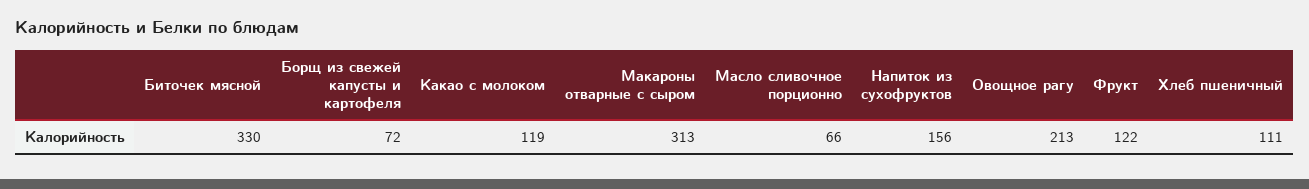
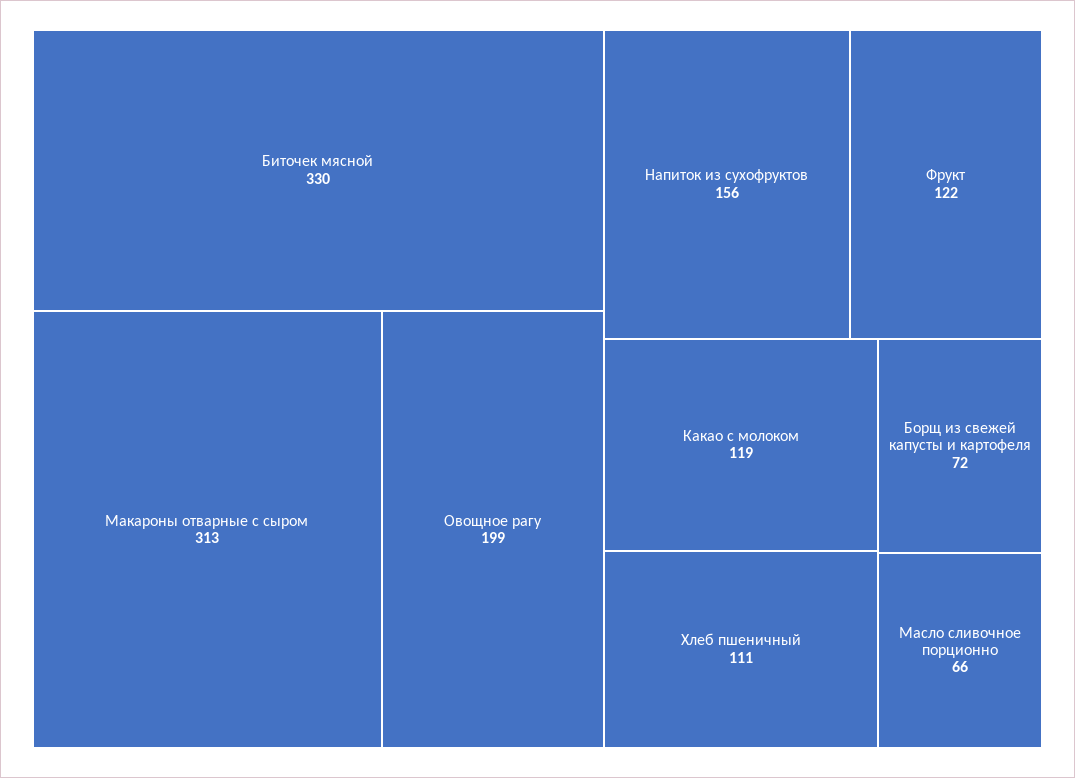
  {
    "Биточек мясной": 330,
    "Борщ из свежей капусты и картофеля": 72,
    "Какао с молоком": 119,
    "Макароны отварные с сыром": 313,
    "Масло сливочное порционно": 66,
    "Напиток из сухофруктов": 156,
-   "Овощное рагу": 213,
+   "Овощное рагу": 199,
    "Фрукт": 122,
    "Хлеб пшеничный": 111
  }

